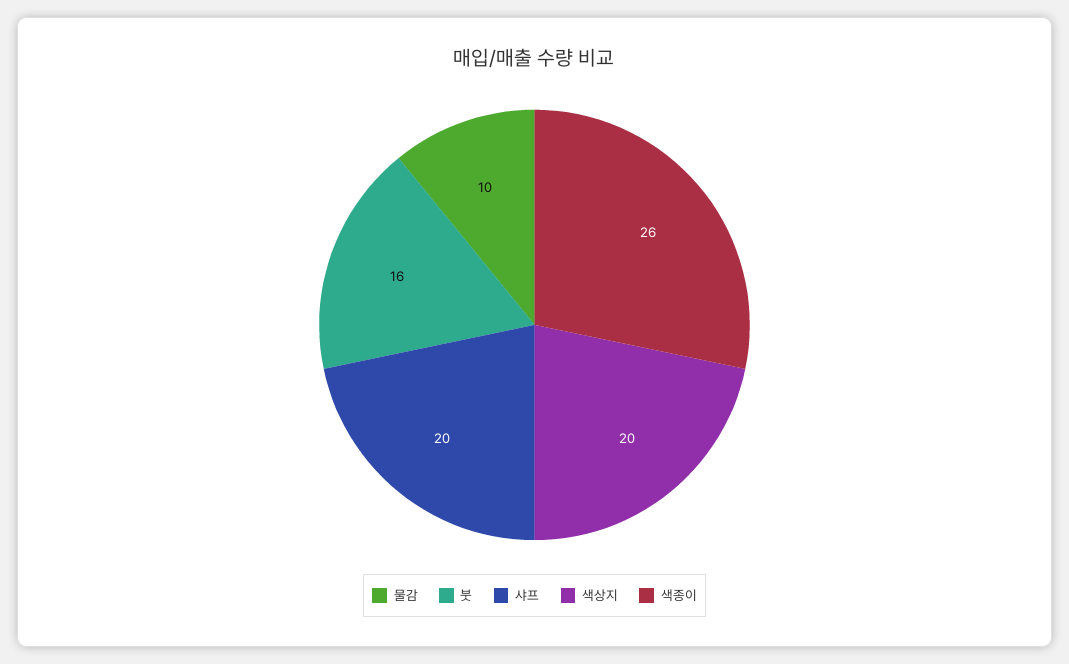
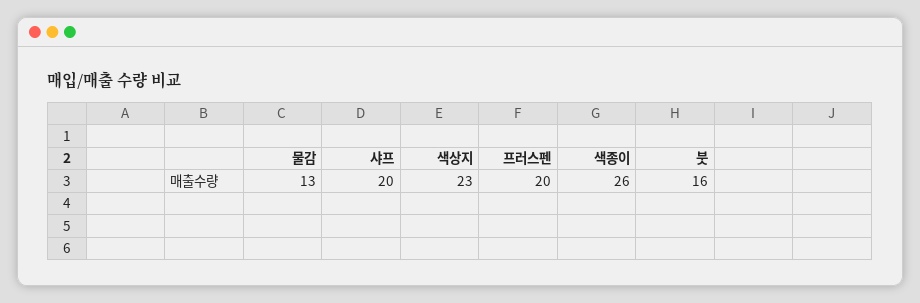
  {
-   "물감": 10,
+   "물감": 13,
    "붓": 16,
    "샤프": 20,
-   "색상지": 20,
+   "색상지": 23,
-   "색종이": 26
+   "색종이": 26,
+   "프러스펜": 20
  }

